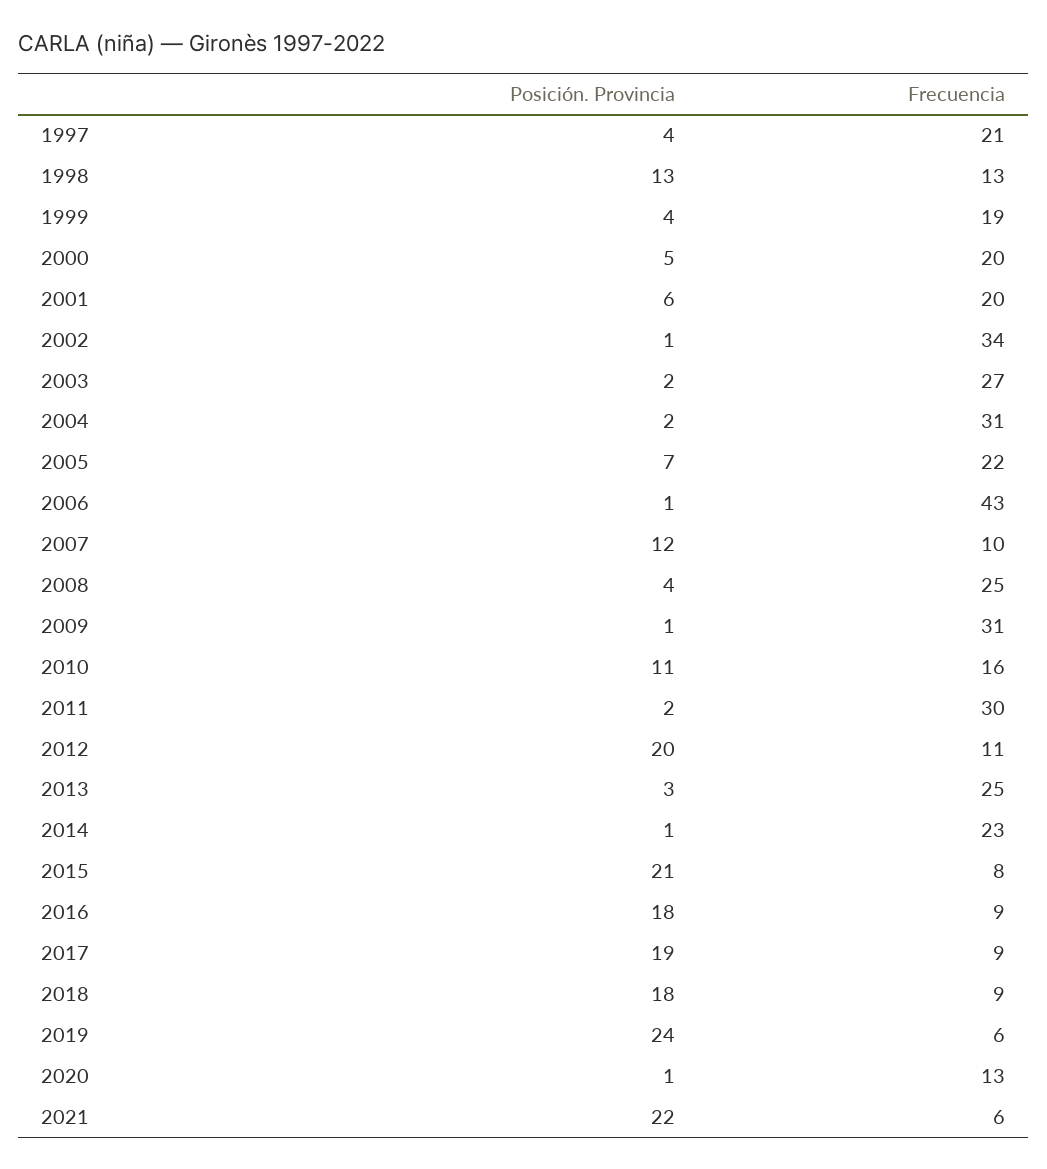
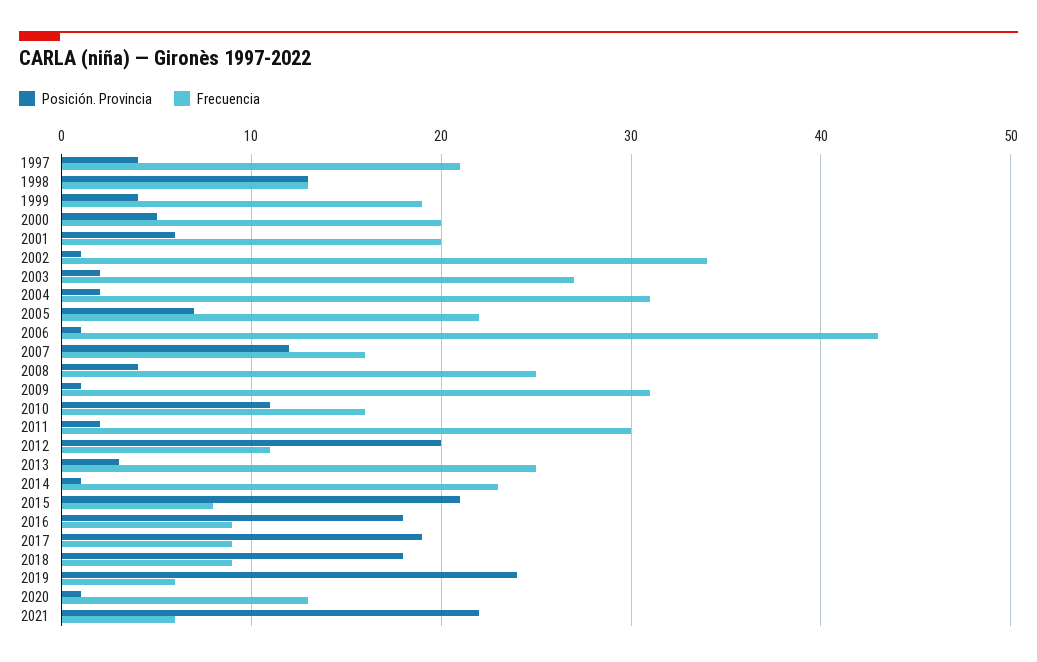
  {
    "Posición. Provincia": {
      "1997": 4,
      "1998": 13,
      "1999": 4,
      "2000": 5,
      "2001": 6,
      "2002": 1,
      "2003": 2,
      "2004": 2,
      "2005": 7,
      "2006": 1,
      "2007": 12,
      "2008": 4,
      "2009": 1,
      "2010": 11,
      "2011": 2,
      "2012": 20,
      "2013": 3,
      "2014": 1,
      "2015": 21,
      "2016": 18,
      "2017": 19,
      "2018": 18,
      "2019": 24,
      "2020": 1,
      "2021": 22
    },
    "Frecuencia": {
      "1997": 21,
      "1998": 13,
      "1999": 19,
      "2000": 20,
      "2001": 20,
      "2002": 34,
      "2003": 27,
      "2004": 31,
      "2005": 22,
      "2006": 43,
-     "2007": 10,
+     "2007": 16,
      "2008": 25,
      "2009": 31,
      "2010": 16,
      "2011": 30,
      "2012": 11,
      "2013": 25,
      "2014": 23,
      "2015": 8,
      "2016": 9,
      "2017": 9,
      "2018": 9,
      "2019": 6,
      "2020": 13,
      "2021": 6
    }
  }

